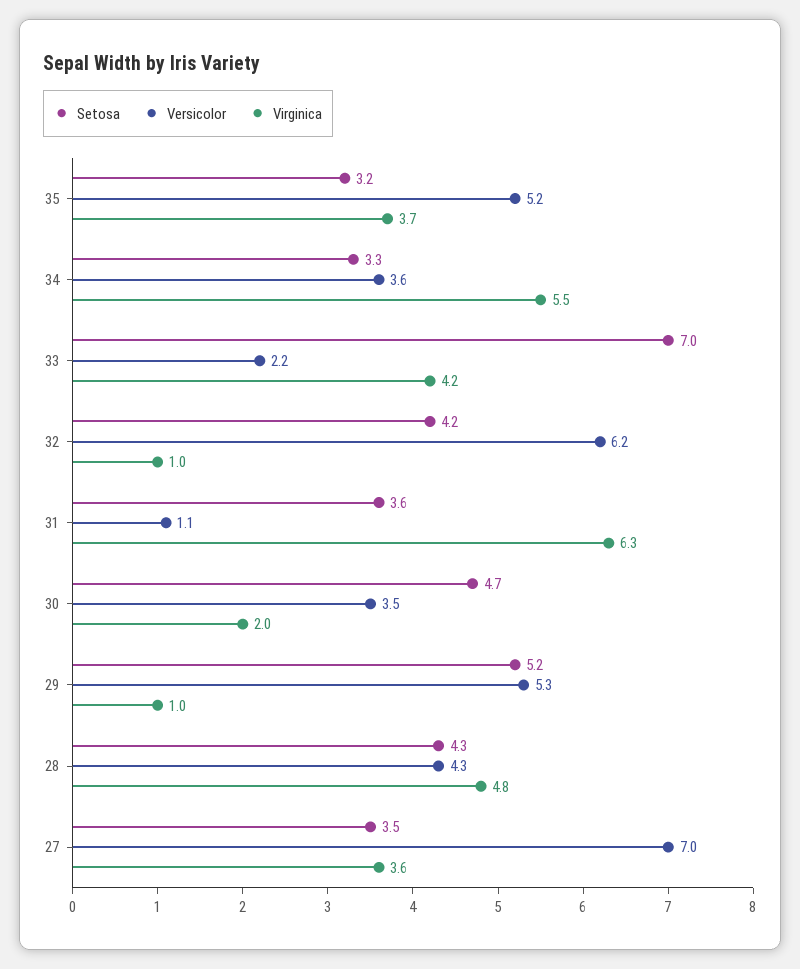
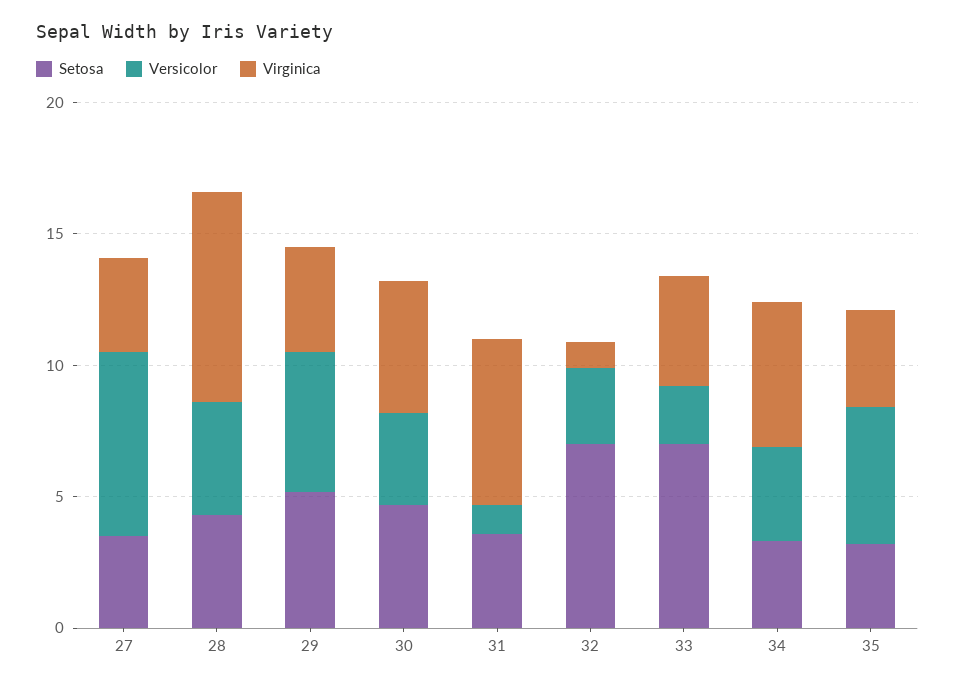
  {
    "Setosa": {
      "35": 3.2,
      "34": 3.3,
      "33": 7,
-     "32": 4.2,
+     "32": 7,
      "31": 3.6,
      "30": 4.7,
      "29": 5.2,
      "28": 4.3,
      "27": 3.5
    },
    "Versicolor": {
      "35": 5.2,
      "34": 3.6,
      "33": 2.2,
-     "32": 6.2,
+     "32": 3,
      "31": 1.1,
      "30": 3.5,
      "29": 5.3,
      "28": 4.3,
      "27": 7
    },
    "Virginica": {
      "35": 3.7,
      "34": 5.5,
      "33": 4.2,
      "32": 1,
      "31": 6.3,
-     "30": 2,
+     "30": 5,
-     "29": 1,
+     "29": 4,
-     "28": 4.8,
+     "28": 8,
      "27": 3.6
    }
  }

